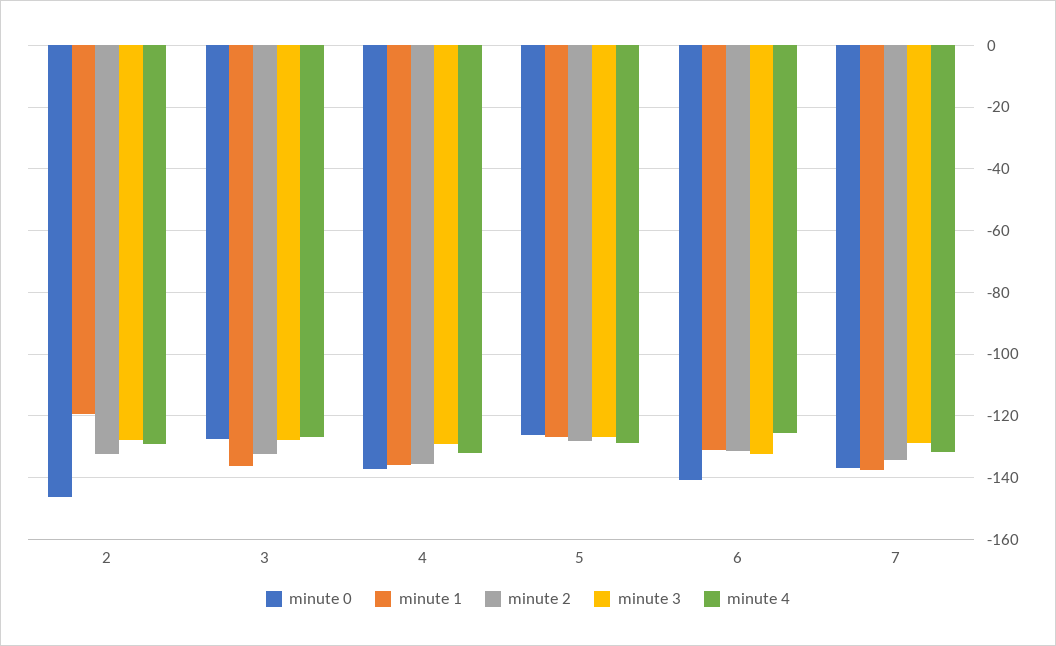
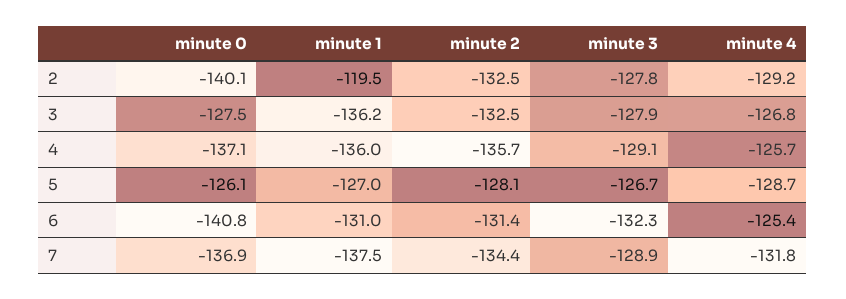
  {
    "minute 0": {
-     "2": -146,
+     "2": -140.1,
      "3": -127.5,
      "4": -137.1,
      "5": -126.1,
      "6": -140.8,
      "7": -136.9
    },
    "minute 1": {
      "2": -119.5,
      "3": -136.2,
      "4": -136,
      "5": -127,
      "6": -131,
      "7": -137.5
    },
    "minute 2": {
      "2": -132.5,
      "3": -132.5,
      "4": -135.7,
      "5": -128.1,
      "6": -131.4,
      "7": -134.4
    },
    "minute 3": {
      "2": -127.8,
      "3": -127.9,
      "4": -129.1,
      "5": -126.7,
      "6": -132.3,
      "7": -128.9
    },
    "minute 4": {
      "2": -129.2,
      "3": -126.8,
-     "4": -132,
+     "4": -125.7,
      "5": -128.7,
      "6": -125.4,
      "7": -131.8
    }
  }

